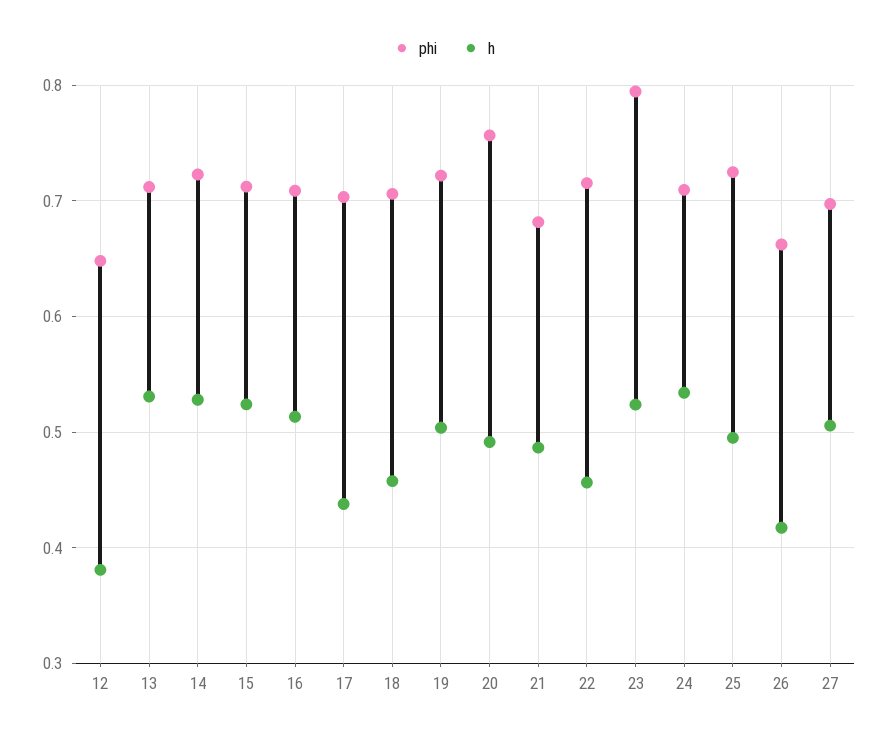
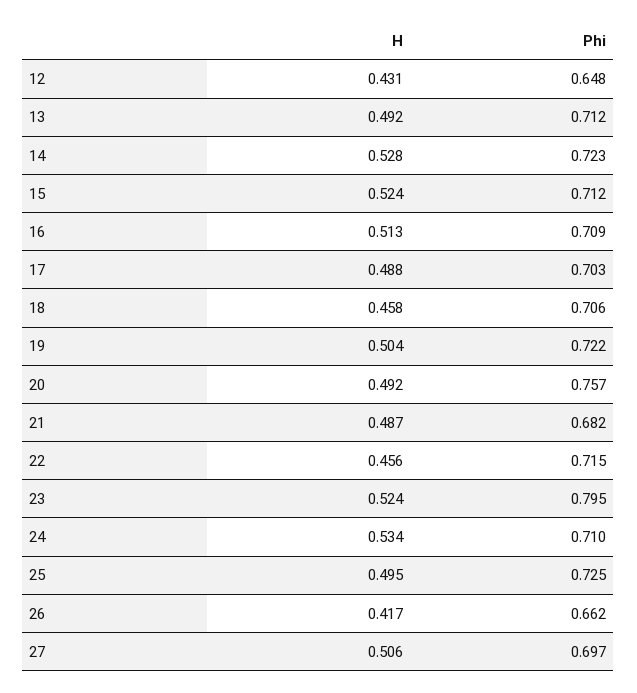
  {
    "phi": {
      "12": 0.648,
      "13": 0.712,
      "14": 0.723,
      "15": 0.712,
      "16": 0.709,
      "17": 0.703,
      "18": 0.706,
      "19": 0.722,
      "20": 0.757,
      "21": 0.682,
      "22": 0.715,
      "23": 0.795,
      "24": 0.71,
      "25": 0.725,
      "26": 0.662,
      "27": 0.697
    },
    "h": {
-     "12": 0.38,
+     "12": 0.431,
-     "13": 0.53,
+     "13": 0.492,
      "14": 0.528,
      "15": 0.524,
      "16": 0.513,
-     "17": 0.44,
+     "17": 0.488,
      "18": 0.458,
      "19": 0.504,
      "20": 0.492,
      "21": 0.487,
      "22": 0.456,
      "23": 0.524,
      "24": 0.534,
      "25": 0.495,
      "26": 0.417,
      "27": 0.506
    }
  }

